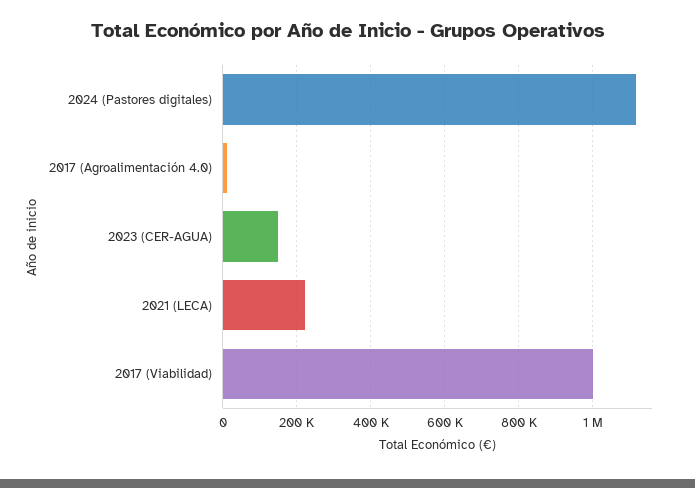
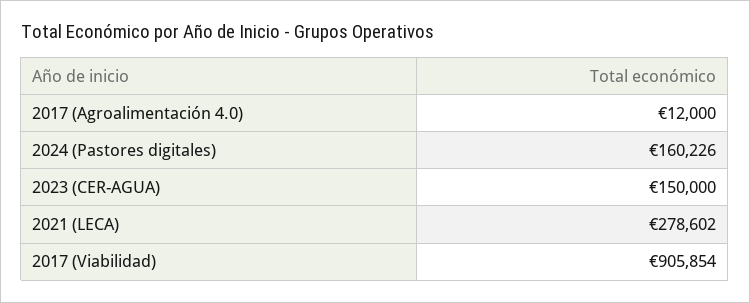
  {
-   "2024 (Pastores digitales)": 1120000,
+   "2024 (Pastores digitales)": 160226,
    "2017 (Agroalimentación 4.0)": 12000,
    "2023 (CER-AGUA)": 150000,
-   "2021 (LECA)": 220000,
+   "2021 (LECA)": 278602,
-   "2017 (Viabilidad)": 1000000
+   "2017 (Viabilidad)": 905854
  }

